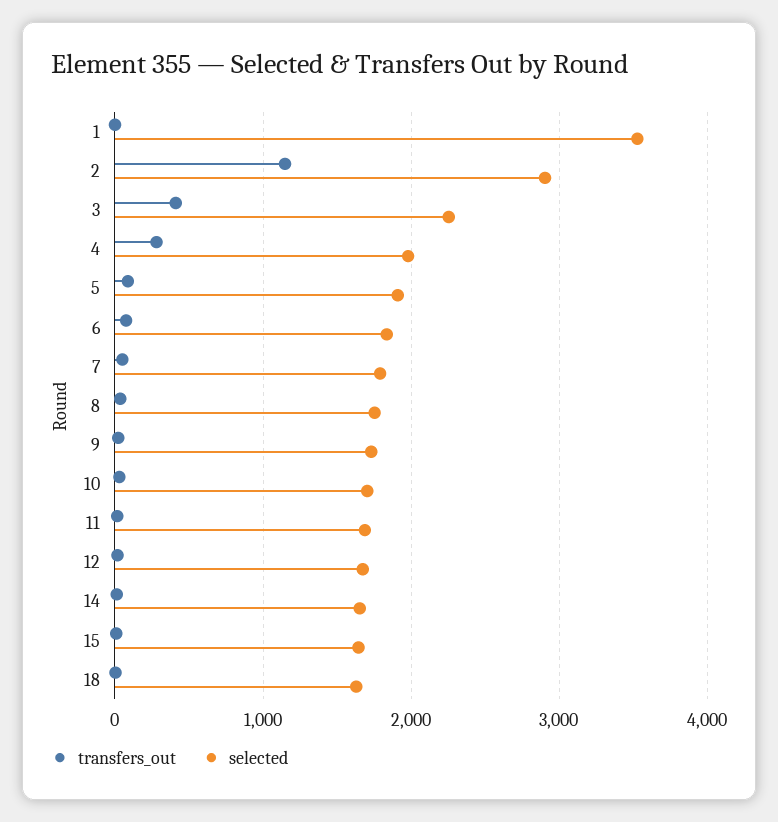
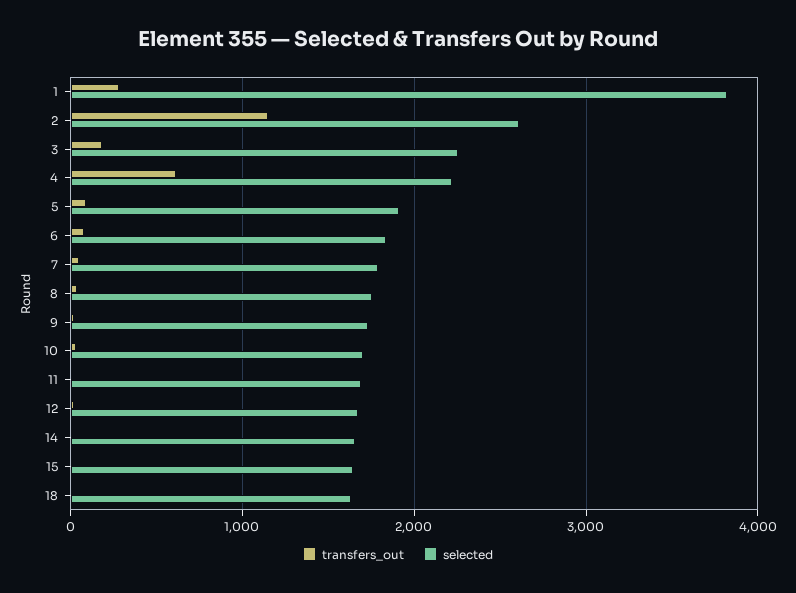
  {
    "transfers_out": {
-     "1": 0,
+     "1": 300,
      "2": 1100,
-     "3": 400,
+     "3": 200,
-     "4": 300,
+     "4": 600,
      "5": 100,
      "6": 100,
      "7": 100,
      "8": 0,
      "9": 0,
      "10": 0,
      "11": 0,
      "12": 0,
      "14": 0,
      "15": 0,
      "18": 0
    },
    "selected": {
-     "1": 3500,
+     "1": 3800,
-     "2": 2900,
+     "2": 2600,
      "3": 2300,
-     "4": 2000,
+     "4": 2200,
      "5": 1900,
      "6": 1800,
      "7": 1800,
      "8": 1800,
      "9": 1700,
      "10": 1700,
      "11": 1700,
      "12": 1700,
      "14": 1700,
      "15": 1600,
      "18": 1600
    }
  }

